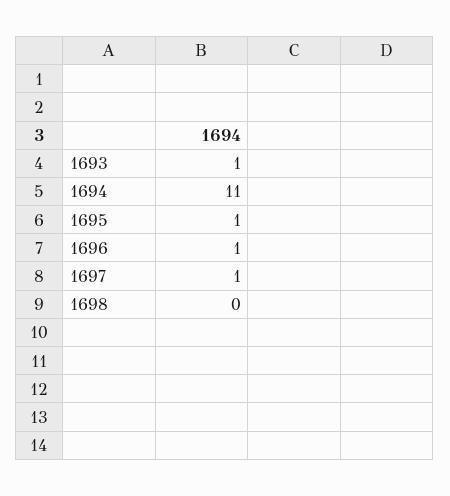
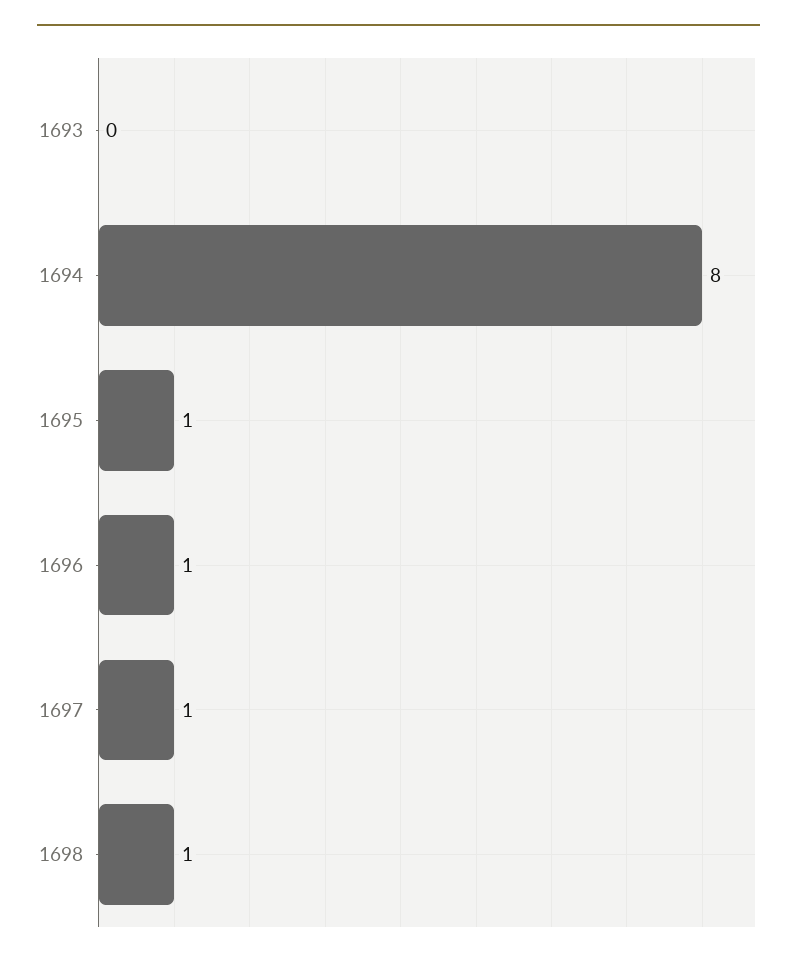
  {
-   "1693": 1,
+   "1693": 0,
-   "1694": 11,
+   "1694": 8,
    "1695": 1,
    "1696": 1,
    "1697": 1,
-   "1698": 0
+   "1698": 1
  }

